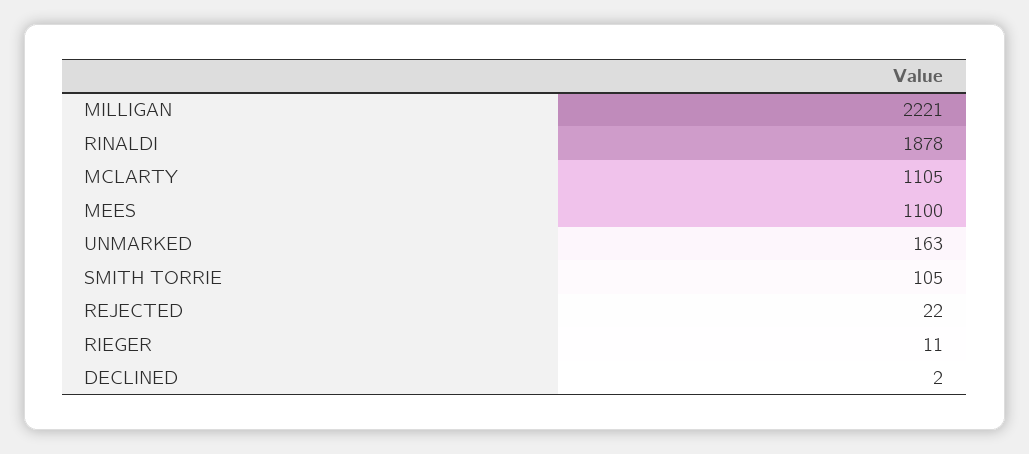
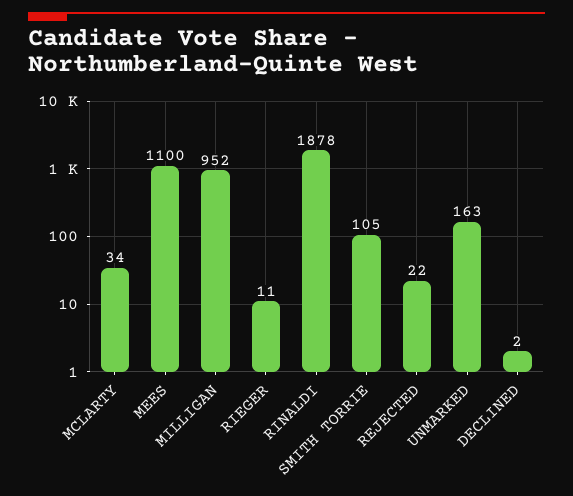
  {
-   "MILLIGAN": 2221,
+   "MILLIGAN": 952,
    "RINALDI": 1878,
-   "MCLARTY": 1105,
+   "MCLARTY": 34,
    "MEES": 1100,
    "UNMARKED": 163,
    "SMITH TORRIE": 105,
    "REJECTED": 22,
    "RIEGER": 11,
    "DECLINED": 2
  }

